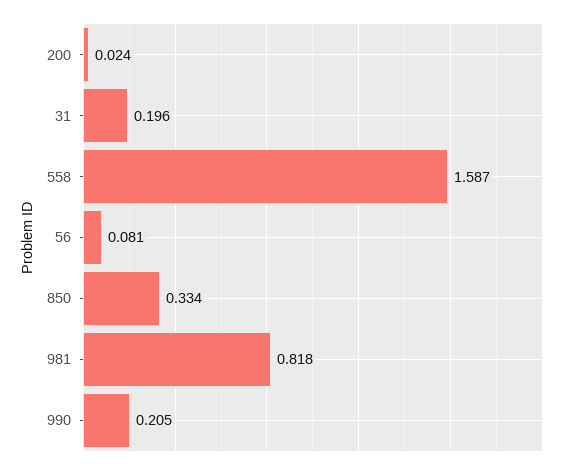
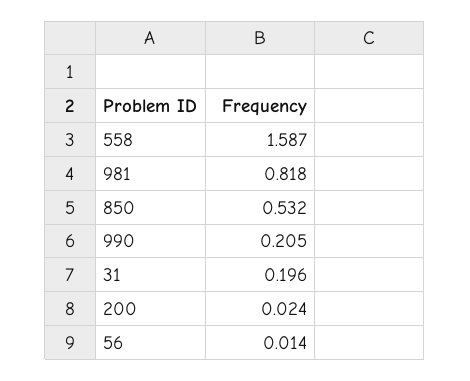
  {
    "200": 0.024,
    "31": 0.196,
    "558": 1.587,
-   "56": 0.081,
+   "56": 0.014,
-   "850": 0.334,
+   "850": 0.532,
    "981": 0.818,
    "990": 0.205
  }

